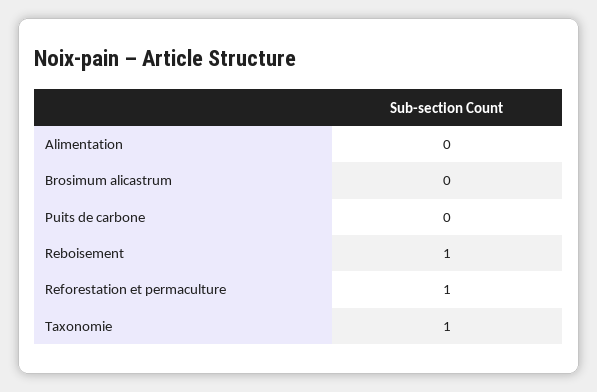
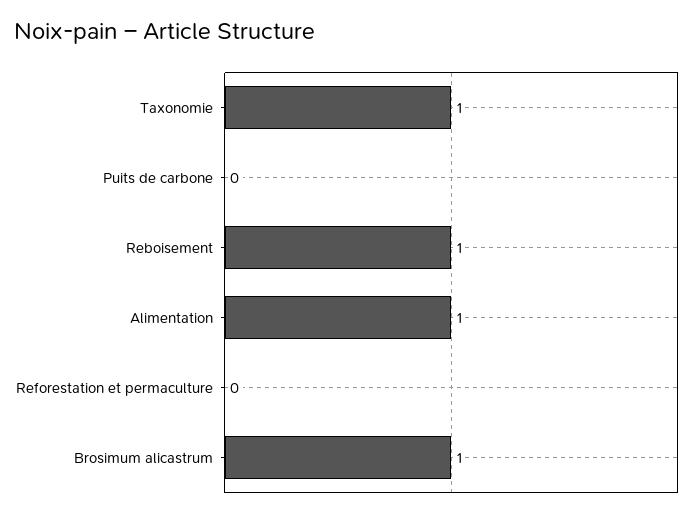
  {
-   "Alimentation": 0,
+   "Alimentation": 1,
-   "Brosimum alicastrum": 0,
+   "Brosimum alicastrum": 1,
    "Puits de carbone": 0,
    "Reboisement": 1,
-   "Reforestation et permaculture": 1,
+   "Reforestation et permaculture": 0,
    "Taxonomie": 1
  }

